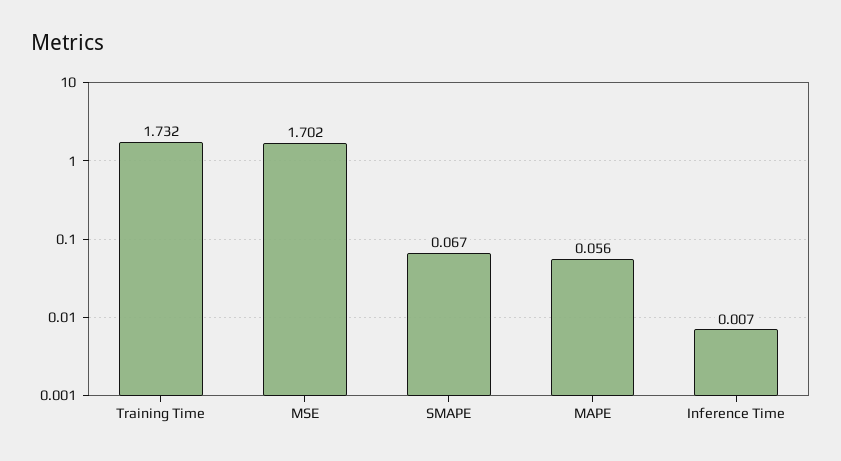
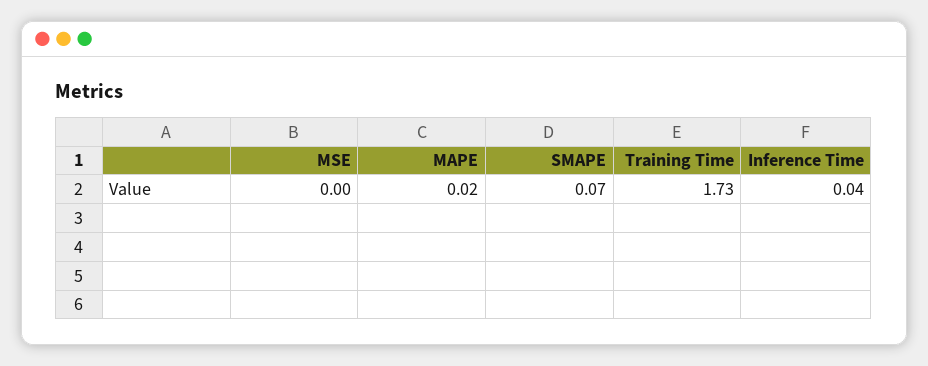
  {
    "Training Time": 1.732,
-   "MSE": 1.702,
+   "MSE": 0,
    "SMAPE": 0.067,
-   "MAPE": 0.056,
+   "MAPE": 0.02,
-   "Inference Time": 0.007
+   "Inference Time": 0.04
  }

